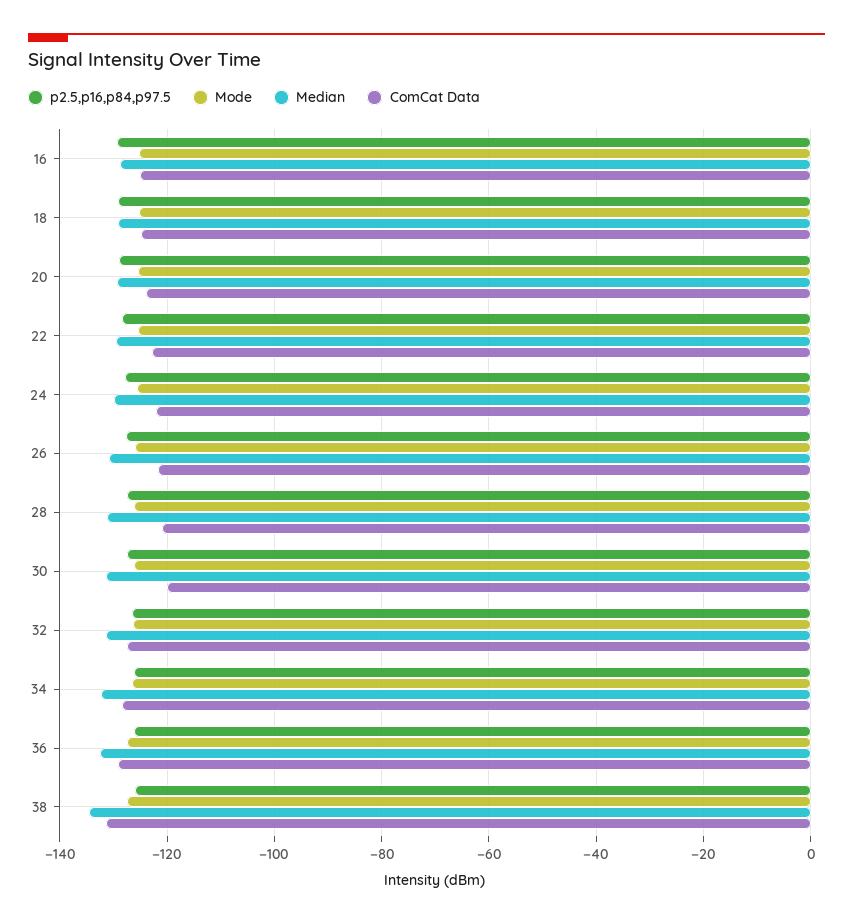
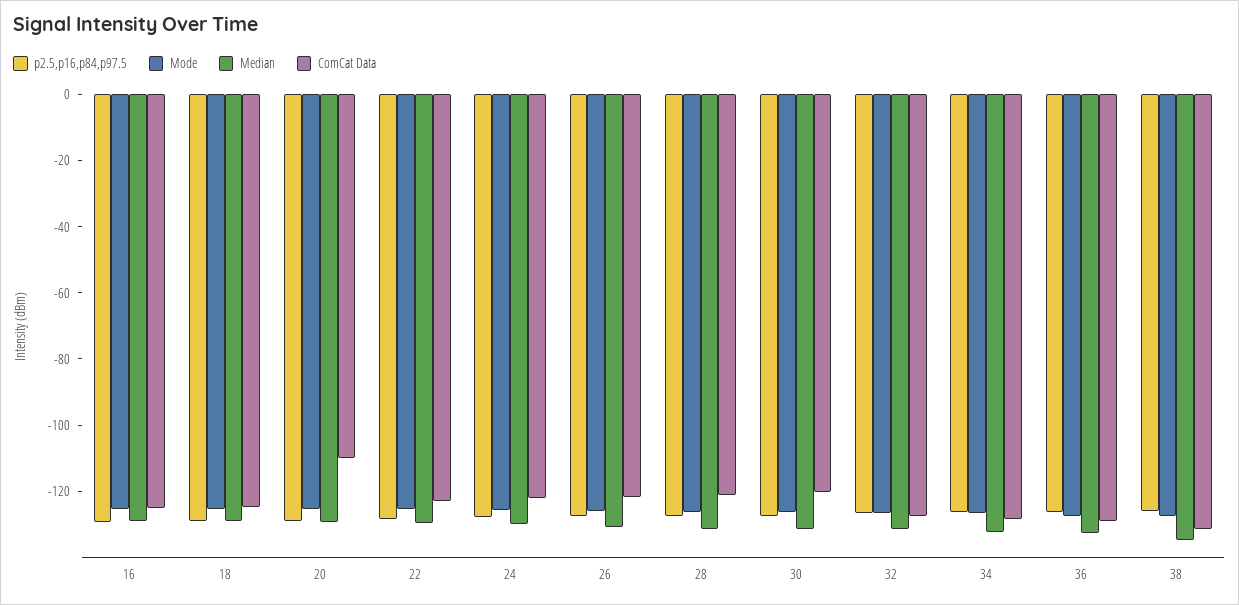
  {
    "p2.5,p16,p84,p97.5": {
      "16": -130,
      "18": -130,
      "20": -128,
      "22": -128,
      "24": -128,
      "26": -128,
      "28": -128,
      "30": -128,
      "32": -126,
      "34": -126,
      "36": -126,
      "38": -126
    },
    "Mode": {
      "16": -126,
      "18": -126,
      "20": -126,
      "22": -126,
      "24": -126,
      "26": -126,
      "28": -126,
      "30": -126,
      "32": -126,
      "34": -126,
      "36": -128,
      "38": -128
    },
    "Median": {
      "16": -128,
      "18": -130,
      "20": -130,
      "22": -130,
      "24": -130,
      "26": -130,
      "28": -132,
      "30": -132,
      "32": -132,
      "34": -132,
      "36": -132,
      "38": -134
    },
    "ComCat Data": {
      "16": -126,
      "18": -124,
-     "20": -124,
+     "20": -110,
      "22": -122,
      "24": -122,
      "26": -122,
      "28": -122,
      "30": -120,
      "32": -128,
      "34": -128,
      "36": -130,
      "38": -132
    }
  }

